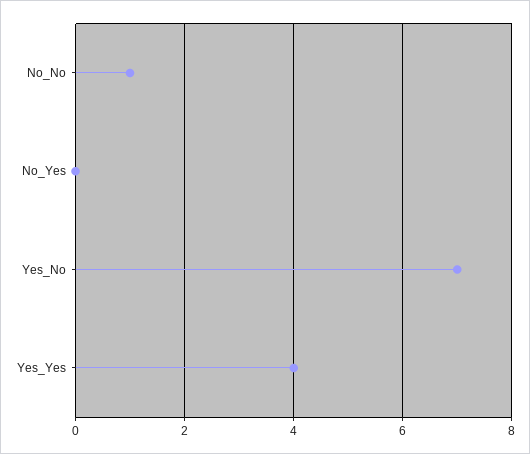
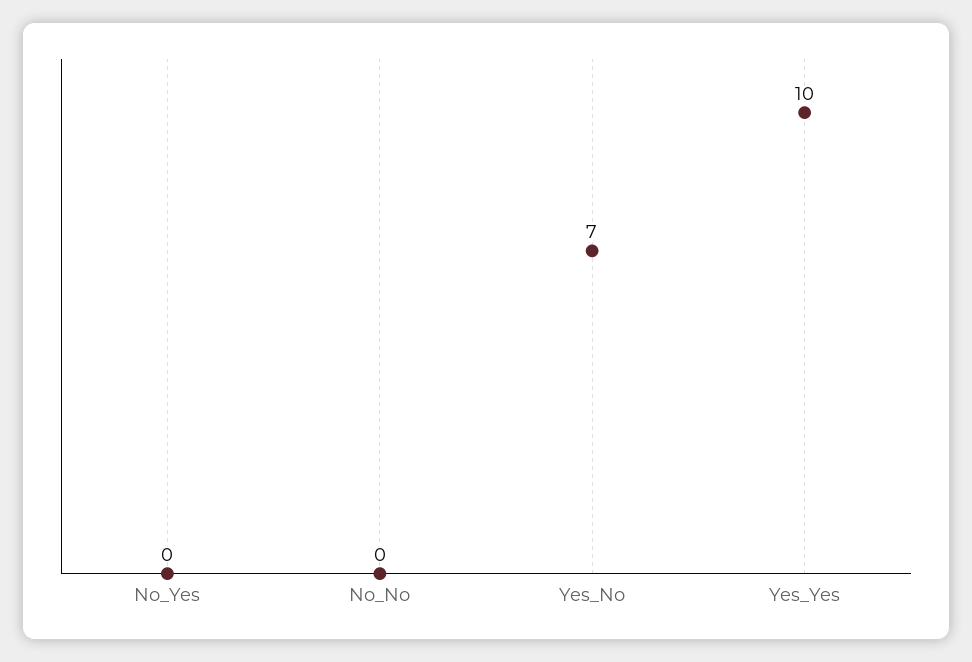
  {
-   "No_No": 1,
+   "No_No": 0,
    "No_Yes": 0,
    "Yes_No": 7,
-   "Yes_Yes": 4
+   "Yes_Yes": 10
  }

